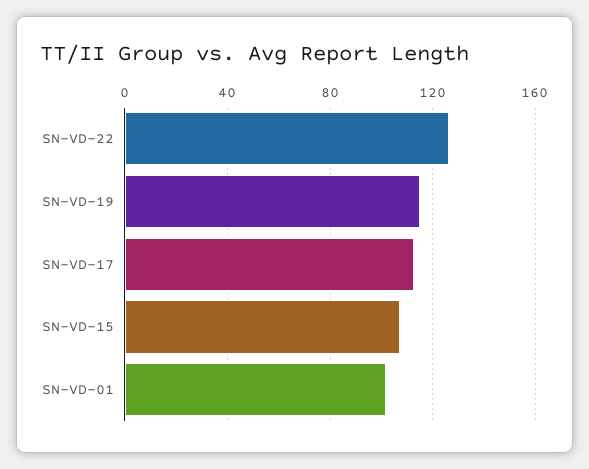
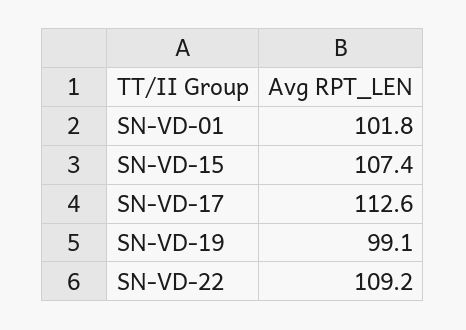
  {
-   "SN-VD-22": 125,
+   "SN-VD-22": 109.2,
-   "SN-VD-19": 115,
+   "SN-VD-19": 99.1,
    "SN-VD-17": 112.6,
    "SN-VD-15": 107.4,
    "SN-VD-01": 101.8
  }

